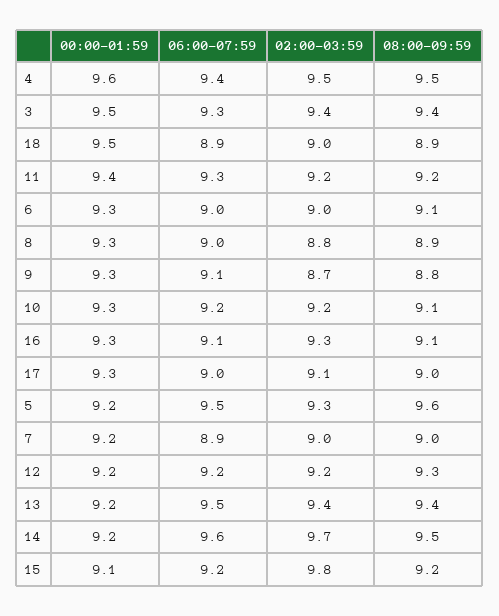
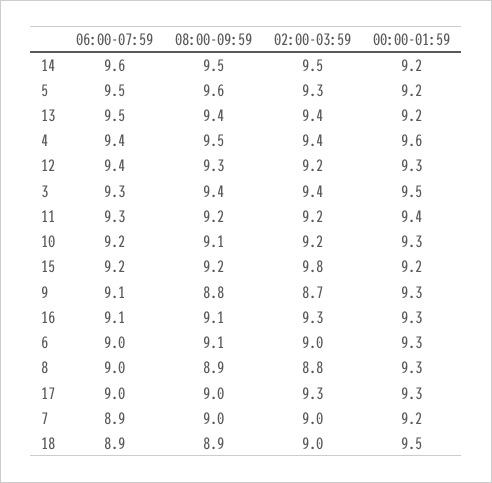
  {
    "00:00-01:59": {
      "4": 9.6,
      "3": 9.5,
      "18": 9.5,
      "11": 9.4,
      "6": 9.3,
      "8": 9.3,
      "9": 9.3,
      "10": 9.3,
      "16": 9.3,
      "17": 9.3,
      "5": 9.2,
      "7": 9.2,
-     "12": 9.2,
+     "12": 9.3,
      "13": 9.2,
      "14": 9.2,
-     "15": 9.1
+     "15": 9.2
    },
    "06:00-07:59": {
      "4": 9.4,
      "3": 9.3,
      "18": 8.9,
      "11": 9.3,
      "6": 9,
      "8": 9,
      "9": 9.1,
      "10": 9.2,
      "16": 9.1,
      "17": 9,
      "5": 9.5,
      "7": 8.9,
-     "12": 9.2,
+     "12": 9.4,
      "13": 9.5,
      "14": 9.6,
      "15": 9.2
    },
    "02:00-03:59": {
-     "4": 9.5,
+     "4": 9.4,
      "3": 9.4,
      "18": 9,
      "11": 9.2,
      "6": 9,
      "8": 8.8,
      "9": 8.7,
      "10": 9.2,
      "16": 9.3,
-     "17": 9.1,
+     "17": 9.3,
      "5": 9.3,
      "7": 9,
      "12": 9.2,
      "13": 9.4,
-     "14": 9.7,
+     "14": 9.5,
      "15": 9.8
    },
    "08:00-09:59": {
      "4": 9.5,
      "3": 9.4,
      "18": 8.9,
      "11": 9.2,
      "6": 9.1,
      "8": 8.9,
      "9": 8.8,
      "10": 9.1,
      "16": 9.1,
      "17": 9,
      "5": 9.6,
      "7": 9,
      "12": 9.3,
      "13": 9.4,
      "14": 9.5,
      "15": 9.2
    }
  }

